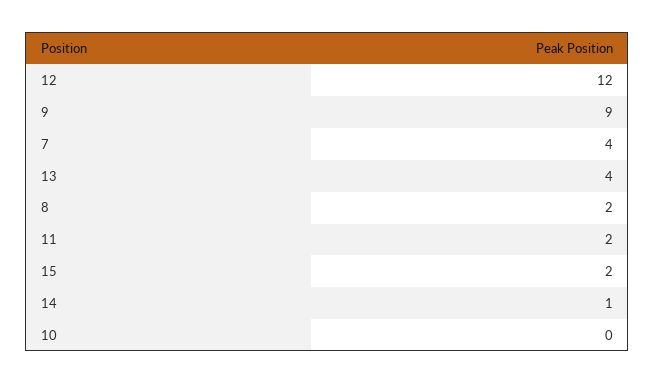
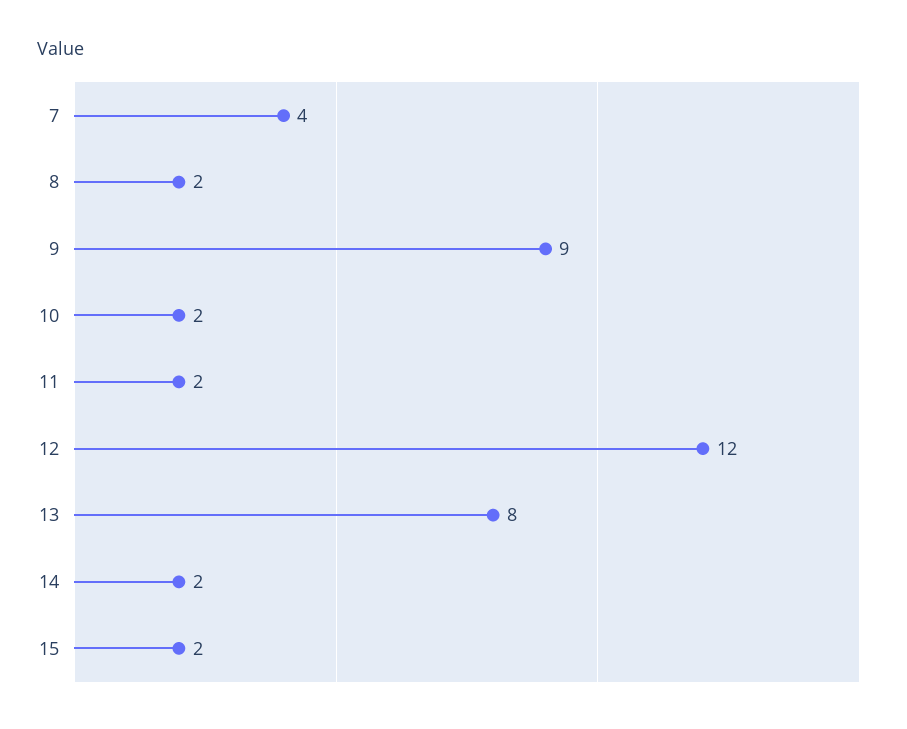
  {
    "12": 12,
    "9": 9,
    "7": 4,
-   "13": 4,
+   "13": 8,
    "8": 2,
    "11": 2,
    "15": 2,
-   "14": 1,
+   "14": 2,
-   "10": 0
+   "10": 2
  }

